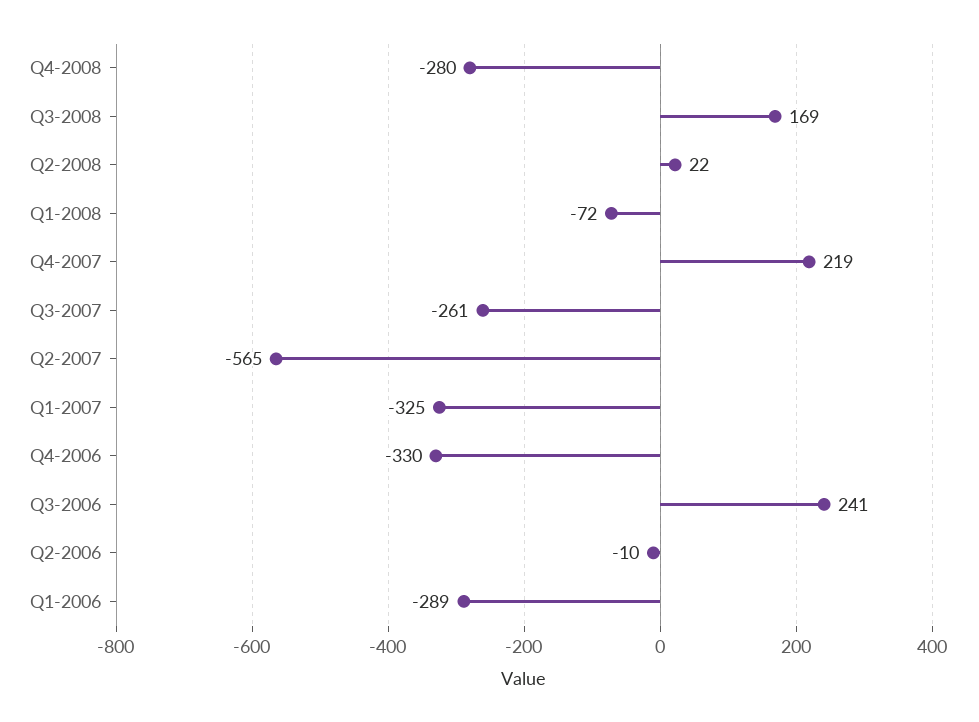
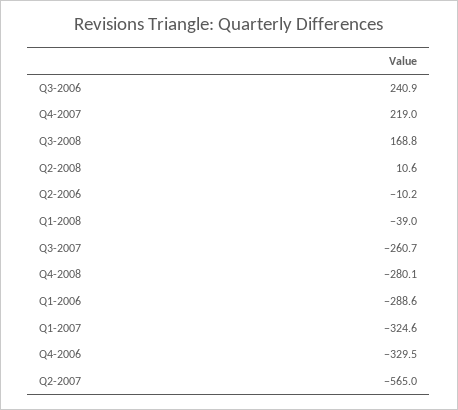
  {
    "Q4-2008": -280.1,
    "Q3-2008": 168.8,
-   "Q2-2008": 22,
+   "Q2-2008": 10.6,
-   "Q1-2008": -72,
+   "Q1-2008": -39,
    "Q4-2007": 219,
    "Q3-2007": -260.7,
    "Q2-2007": -565,
    "Q1-2007": -324.6,
    "Q4-2006": -329.5,
    "Q3-2006": 240.9,
    "Q2-2006": -10.2,
    "Q1-2006": -288.6
  }

